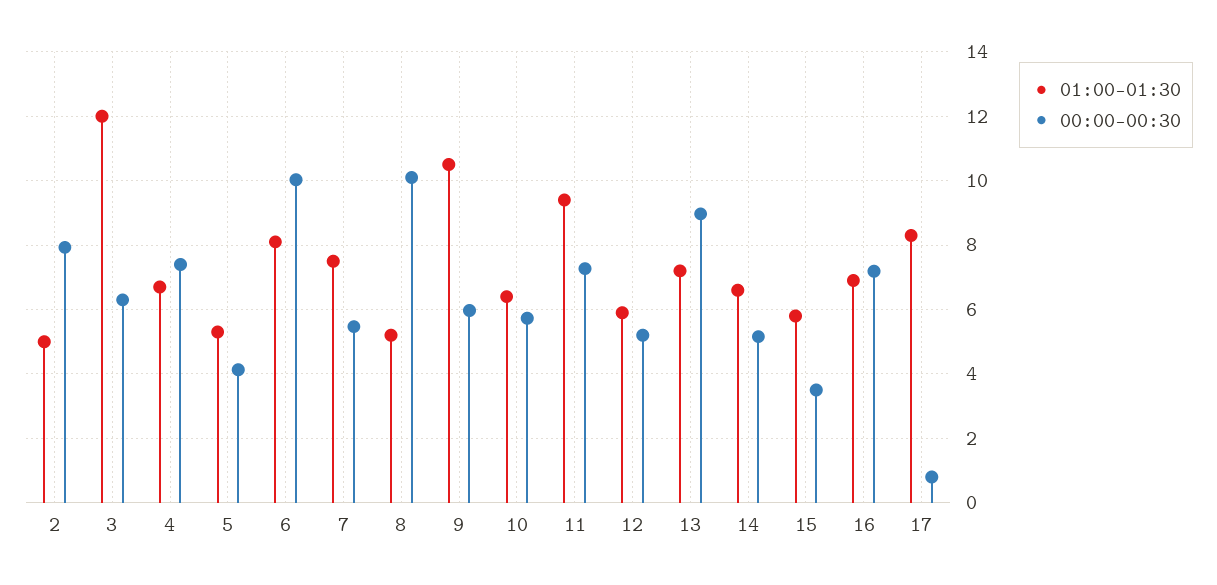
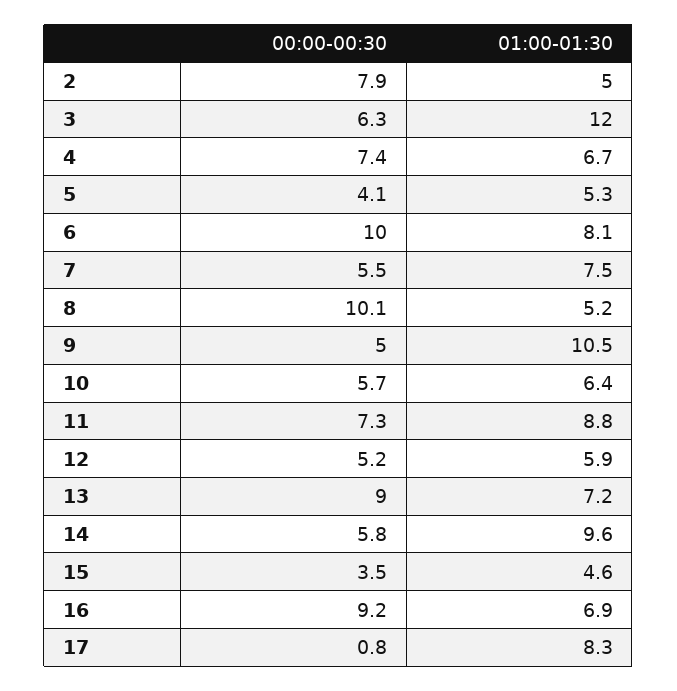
  {
    "01:00-01:30": {
      "2": 5,
      "3": 12,
      "4": 6.7,
      "5": 5.3,
      "6": 8.1,
      "7": 7.5,
      "8": 5.2,
      "9": 10.5,
      "10": 6.4,
-     "11": 9.4,
+     "11": 8.8,
      "12": 5.9,
      "13": 7.2,
-     "14": 6.6,
+     "14": 9.6,
-     "15": 5.8,
+     "15": 4.6,
      "16": 6.9,
      "17": 8.3
    },
    "00:00-00:30": {
      "2": 7.9,
      "3": 6.3,
      "4": 7.4,
      "5": 4.1,
      "6": 10,
      "7": 5.5,
      "8": 10.1,
-     "9": 6,
+     "9": 5,
      "10": 5.7,
      "11": 7.3,
      "12": 5.2,
      "13": 9,
-     "14": 5.2,
+     "14": 5.8,
      "15": 3.5,
-     "16": 7.2,
+     "16": 9.2,
      "17": 0.8
    }
  }

